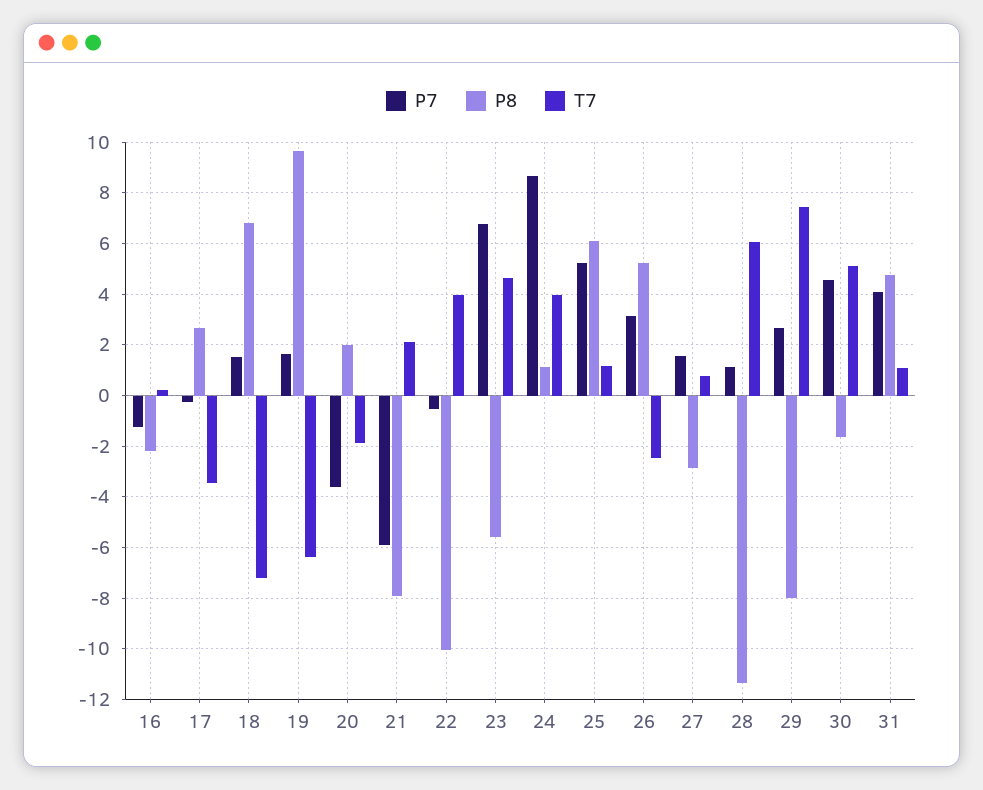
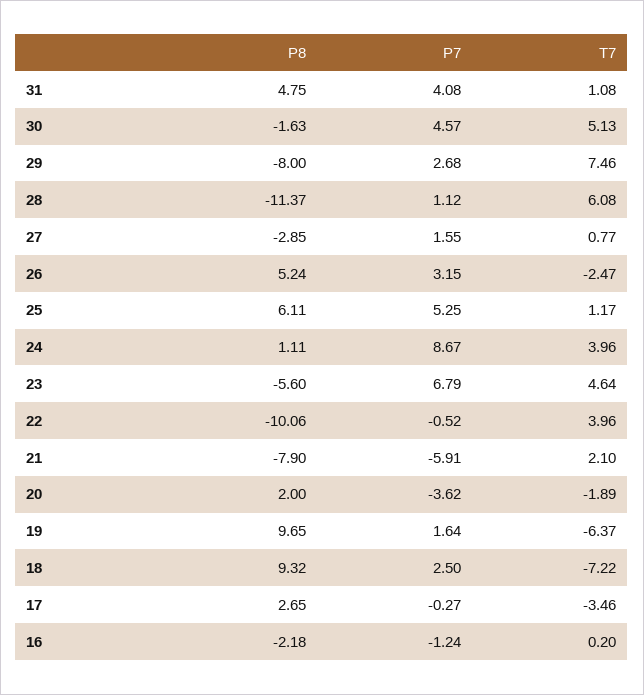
  {
    "P7": {
      "16": -1.24,
      "17": -0.27,
-     "18": 1.5,
+     "18": 2.5,
      "19": 1.64,
      "20": -3.62,
      "21": -5.91,
      "22": -0.52,
      "23": 6.79,
      "24": 8.67,
      "25": 5.25,
      "26": 3.15,
      "27": 1.55,
      "28": 1.12,
      "29": 2.68,
      "30": 4.57,
      "31": 4.08
    },
    "P8": {
      "16": -2.18,
      "17": 2.65,
-     "18": 6.75,
+     "18": 9.32,
      "19": 9.65,
      "20": 2,
      "21": -7.9,
      "22": -10.06,
      "23": -5.6,
      "24": 1.11,
      "25": 6.11,
      "26": 5.24,
      "27": -2.85,
      "28": -11.37,
      "29": -8,
      "30": -1.63,
      "31": 4.75
    },
    "T7": {
      "16": 0.2,
      "17": -3.46,
      "18": -7.22,
      "19": -6.37,
      "20": -1.89,
      "21": 2.1,
      "22": 3.96,
      "23": 4.64,
      "24": 3.96,
      "25": 1.17,
      "26": -2.47,
      "27": 0.77,
      "28": 6.08,
      "29": 7.46,
      "30": 5.13,
      "31": 1.08
    }
  }

